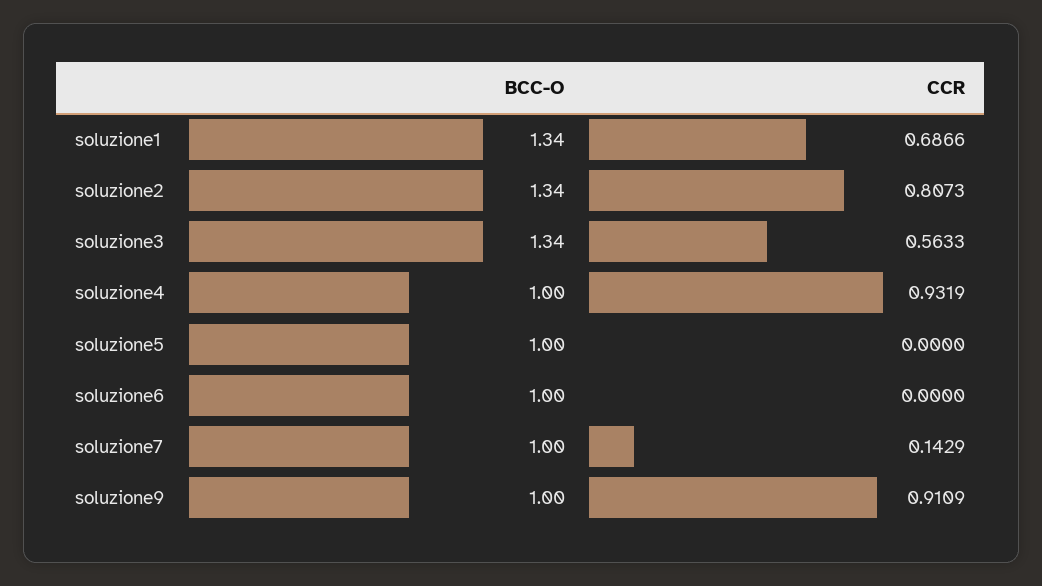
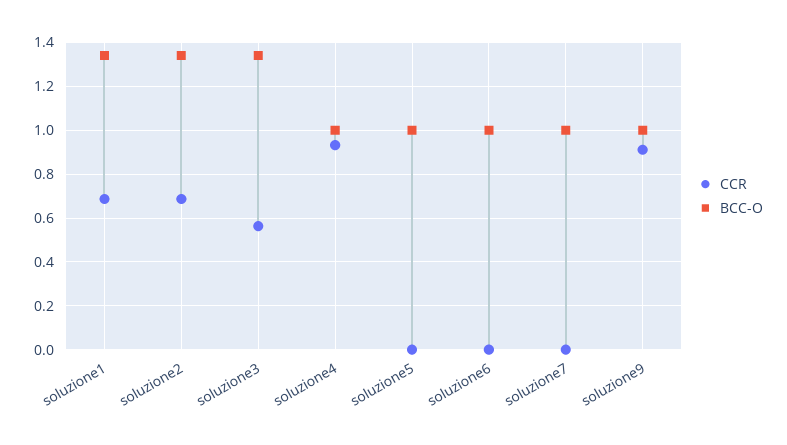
  {
    "BCC-O": {
      "soluzione1": 1.34,
      "soluzione2": 1.34,
      "soluzione3": 1.34,
      "soluzione4": 1,
      "soluzione5": 1,
      "soluzione6": 1,
      "soluzione7": 1,
      "soluzione9": 1
    },
    "CCR": {
      "soluzione1": 0.6866,
-     "soluzione2": 0.8073,
+     "soluzione2": 0.7,
      "soluzione3": 0.5633,
      "soluzione4": 0.9319,
      "soluzione5": 0,
      "soluzione6": 0,
-     "soluzione7": 0.1429,
+     "soluzione7": 0,
      "soluzione9": 0.9109
    }
  }

